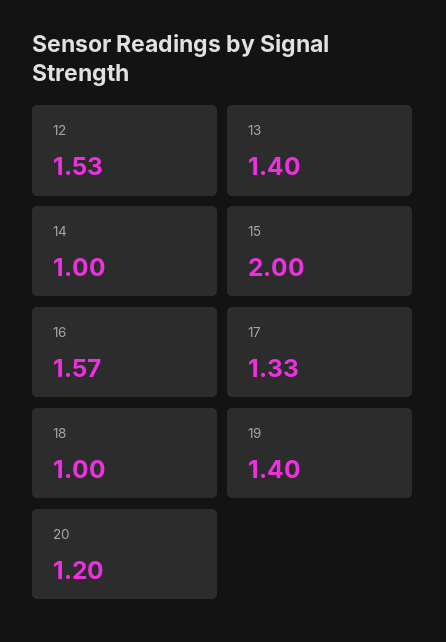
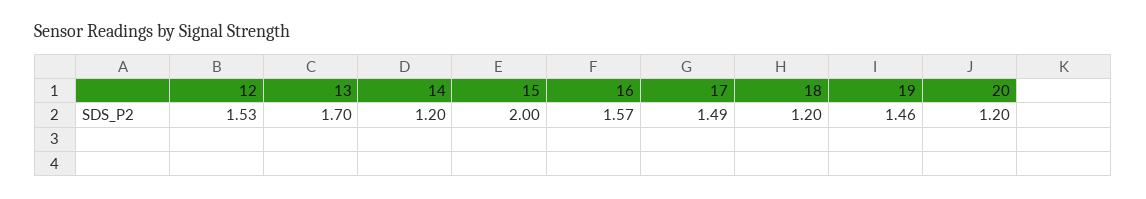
  {
    "12": 1.53,
-   "13": 1.4,
+   "13": 1.7,
-   "14": 1,
+   "14": 1.2,
    "15": 2,
    "16": 1.57,
-   "17": 1.33,
+   "17": 1.49,
-   "18": 1,
+   "18": 1.2,
-   "19": 1.4,
+   "19": 1.46,
    "20": 1.2
  }

